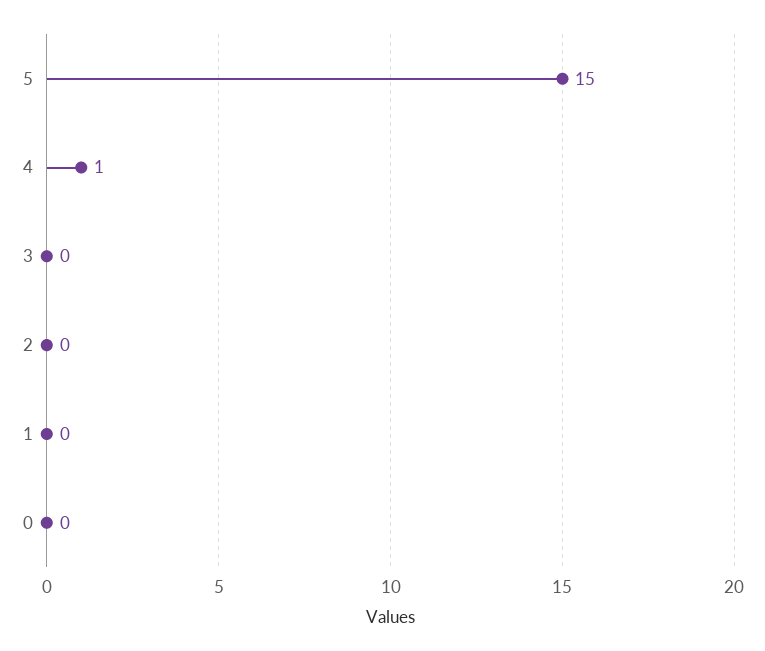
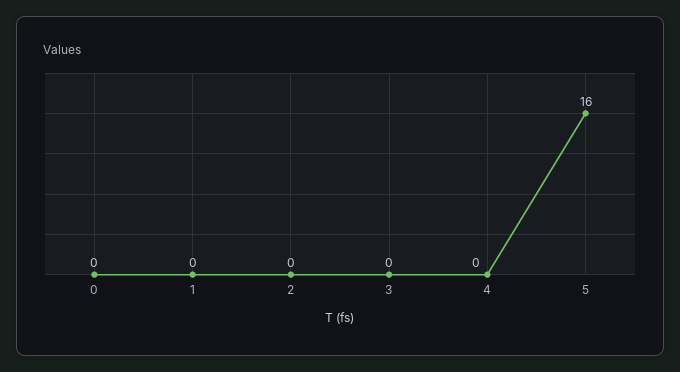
  {
-   "5": 15,
+   "5": 16,
-   "4": 1,
+   "4": 0,
    "3": 0,
    "2": 0,
    "1": 0,
    "0": 0
  }

